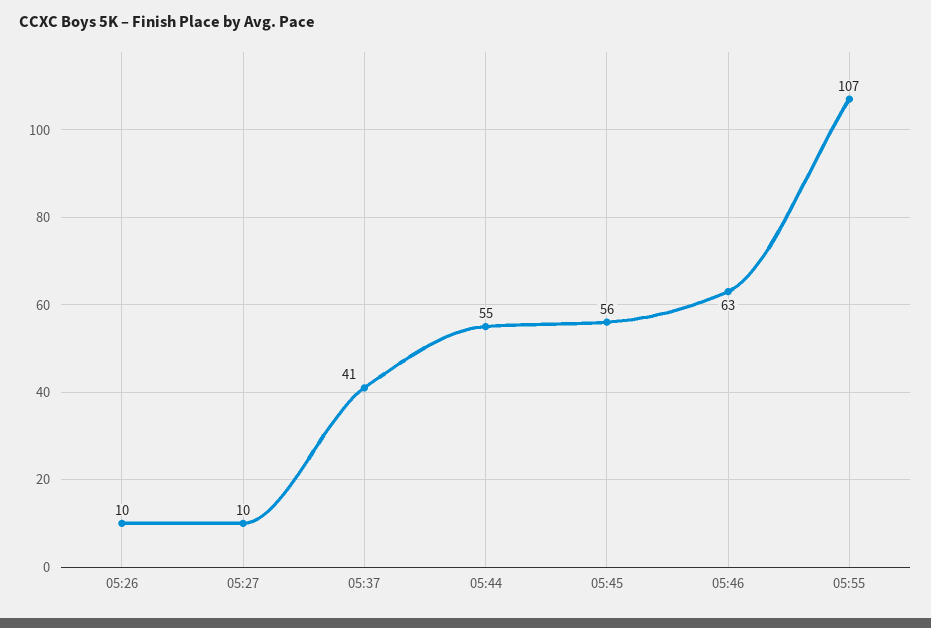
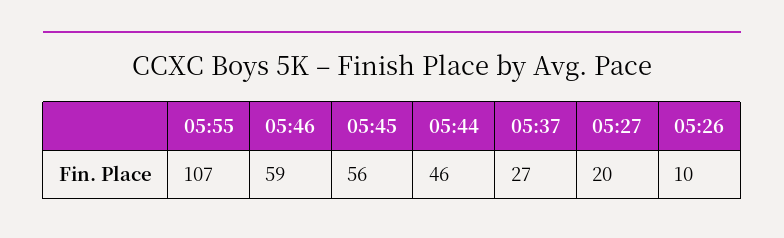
  {
    "05:26": 10,
-   "05:27": 10,
+   "05:27": 20,
-   "05:37": 41,
+   "05:37": 27,
-   "05:44": 55,
+   "05:44": 46,
    "05:45": 56,
-   "05:46": 63,
+   "05:46": 59,
    "05:55": 107
  }

